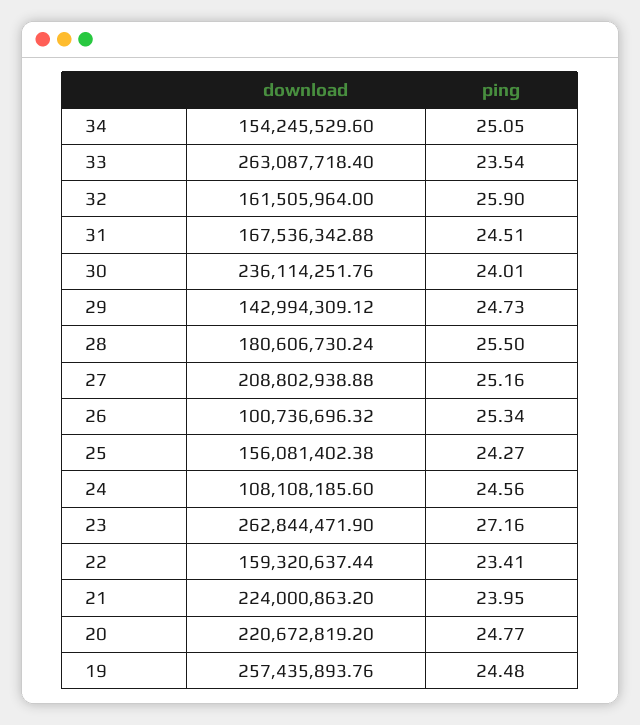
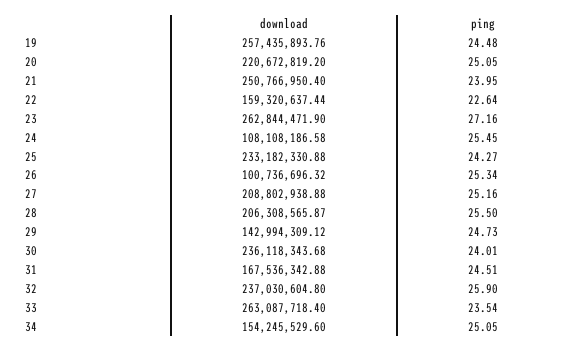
  {
    "download": {
      "34": 154245529.6,
      "33": 263087718.4,
-     "32": 161505964,
+     "32": 237030604.8,
      "31": 167536342.88,
-     "30": 236114251.76,
+     "30": 236118343.68,
      "29": 142994309.12,
-     "28": 180606730.24,
+     "28": 206308565.87,
      "27": 208802938.88,
      "26": 100736696.32,
-     "25": 156081402.38,
+     "25": 233182330.88,
-     "24": 108108185.6,
+     "24": 108108186.58,
      "23": 262844471.9,
      "22": 159320637.44,
-     "21": 224000863.2,
+     "21": 250766950.4,
      "20": 220672819.2,
      "19": 257435893.76
    },
    "ping": {
      "34": 25.05,
      "33": 23.54,
      "32": 25.9,
      "31": 24.51,
      "30": 24.01,
      "29": 24.73,
      "28": 25.5,
      "27": 25.16,
      "26": 25.34,
      "25": 24.27,
-     "24": 24.56,
+     "24": 25.45,
      "23": 27.16,
-     "22": 23.41,
+     "22": 22.64,
      "21": 23.95,
-     "20": 24.77,
+     "20": 25.05,
      "19": 24.48
    }
  }

